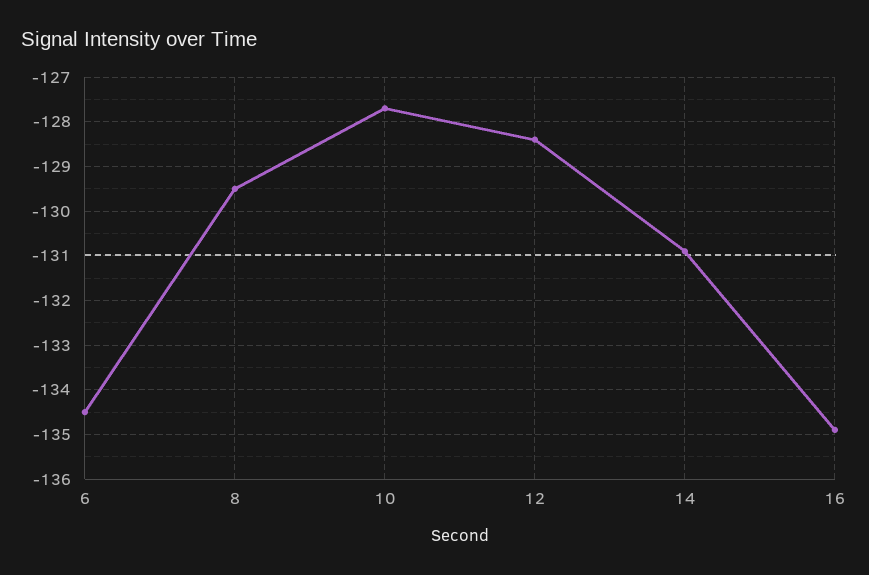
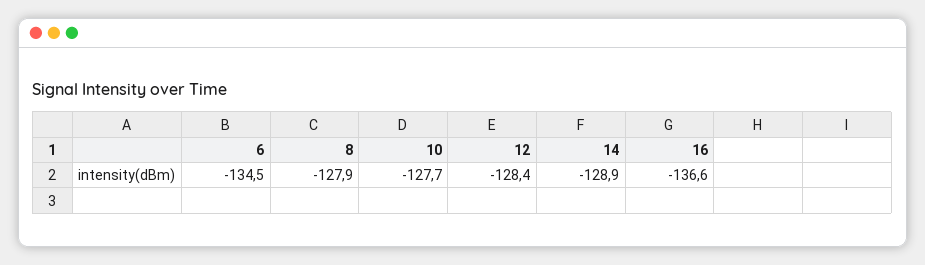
  {
    "6": -134.5,
-   "8": -129.5,
+   "8": -127.9,
    "10": -127.7,
    "12": -128.4,
-   "14": -131,
+   "14": -128.9,
-   "16": -135
+   "16": -136.6
  }

